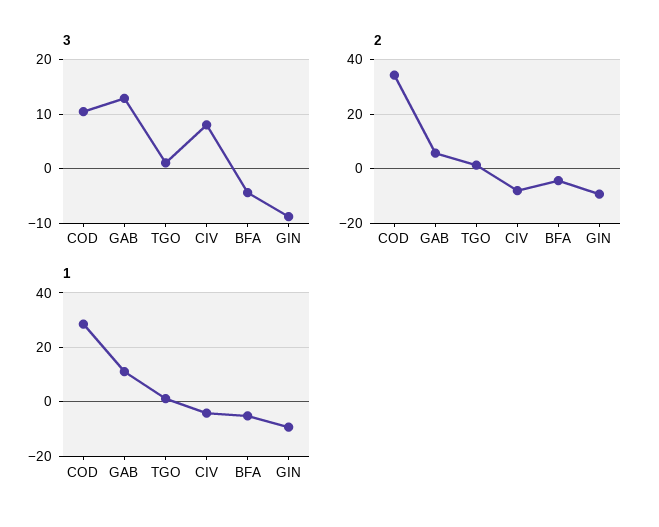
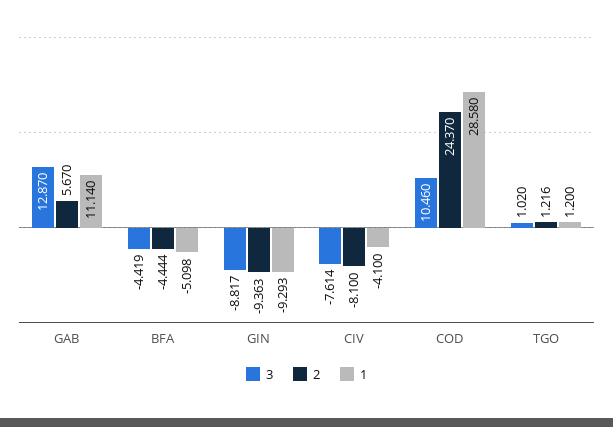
  {
    "3": {
      "COD": 10.46,
      "GAB": 12.87,
      "TGO": 1.02,
-     "CIV": 8,
+     "CIV": -7.614,
      "BFA": -4.419,
      "GIN": -8.817
    },
    "2": {
-     "COD": 35,
+     "COD": 24.37,
      "GAB": 5.67,
      "TGO": 1.216,
      "CIV": -8.1,
      "BFA": -4.444,
      "GIN": -9.363
    },
    "1": {
      "COD": 28.58,
      "GAB": 11.14,
      "TGO": 1.2,
      "CIV": -4.1,
      "BFA": -5.098,
      "GIN": -9.293
    }
  }

